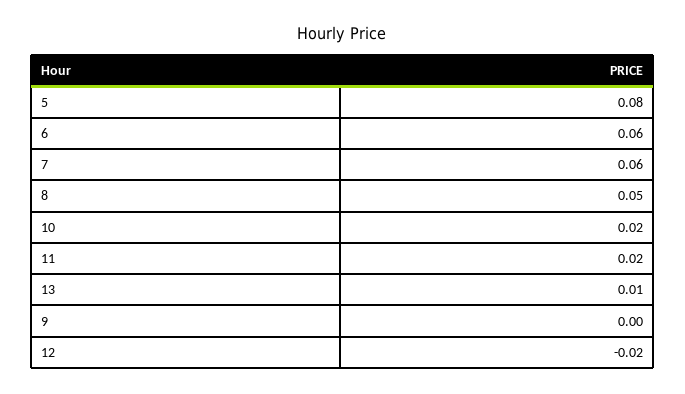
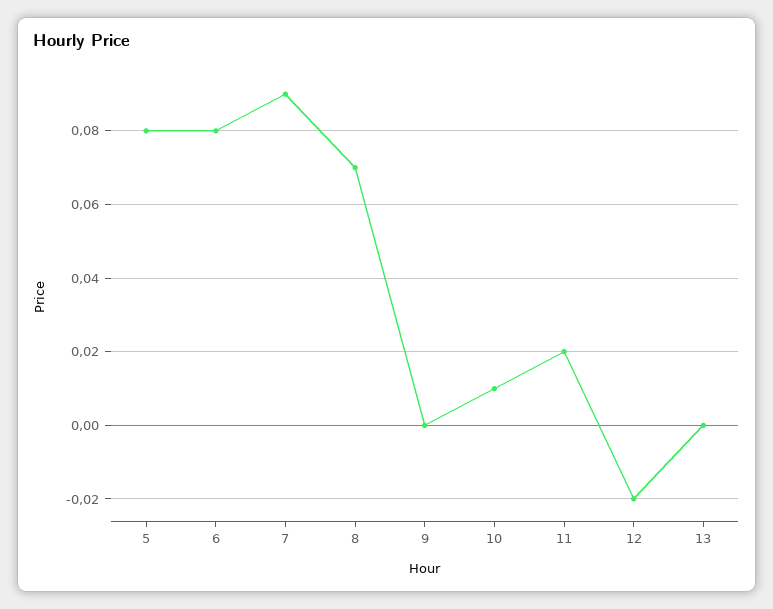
  {
    "5": 0.08,
-   "6": 0.06,
+   "6": 0.08,
-   "7": 0.06,
+   "7": 0.09,
-   "8": 0.05,
+   "8": 0.07,
-   "10": 0.02,
+   "10": 0.01,
    "11": 0.02,
-   "13": 0.01,
+   "13": 0,
    "9": 0,
    "12": -0.02
  }

